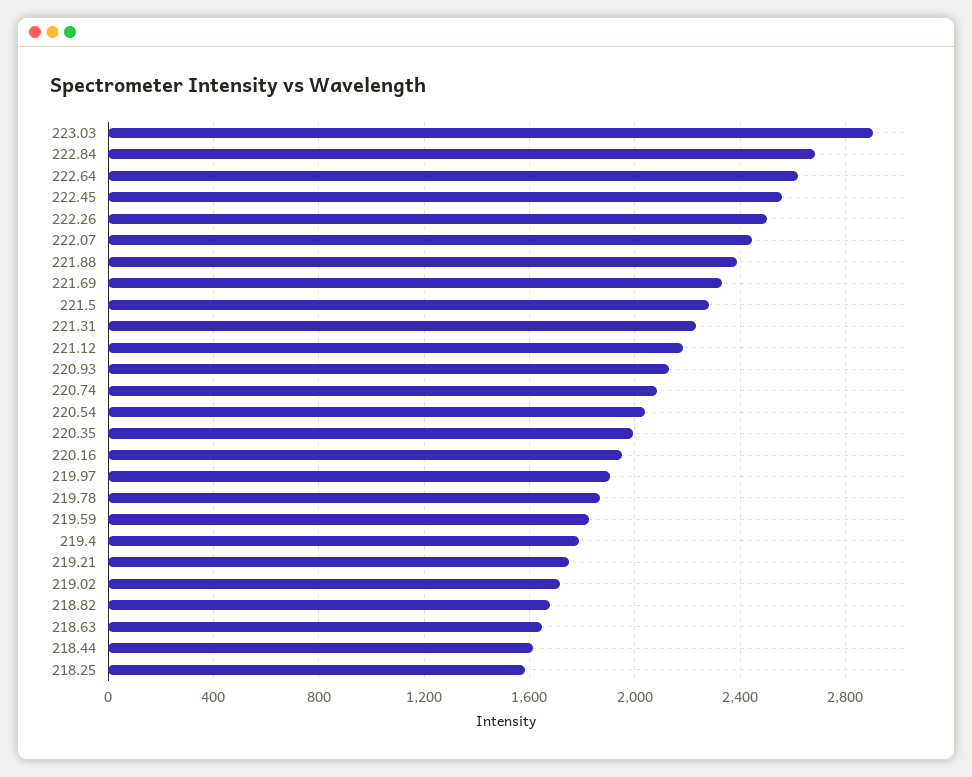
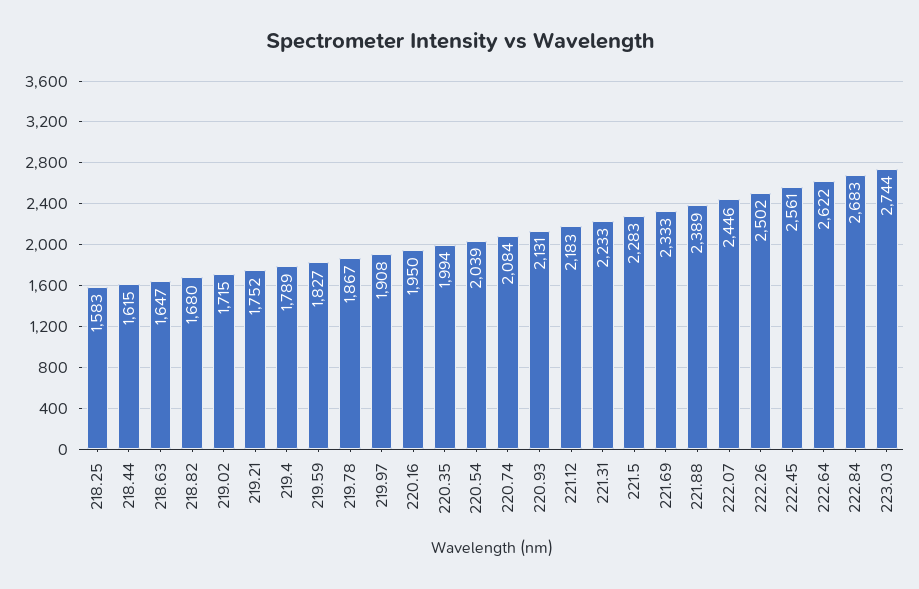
  {
-   "223.03": 2900,
+   "223.03": 2744,
    "222.84": 2683,
    "222.64": 2622,
    "222.45": 2561,
    "222.26": 2502,
    "222.07": 2446,
    "221.88": 2389,
    "221.69": 2333,
    "221.5": 2283,
    "221.31": 2233,
    "221.12": 2183,
    "220.93": 2131,
    "220.74": 2084,
    "220.54": 2039,
    "220.35": 1994,
    "220.16": 1950,
    "219.97": 1908,
    "219.78": 1867,
    "219.59": 1827,
    "219.4": 1789,
    "219.21": 1752,
    "219.02": 1715,
    "218.82": 1680,
    "218.63": 1647,
    "218.44": 1615,
    "218.25": 1583
  }

